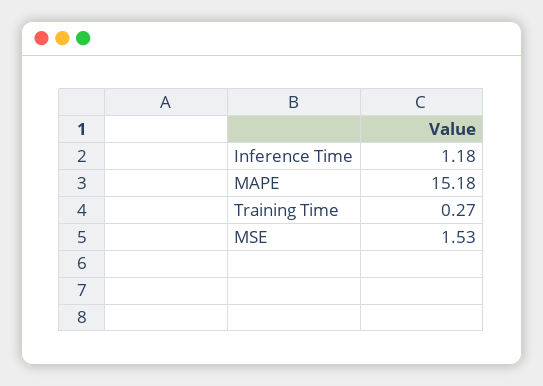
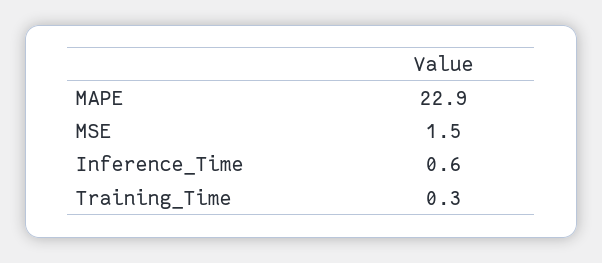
  {
-   "Inference Time": 1.18,
+   "Inference Time": 0.6,
-   "MAPE": 15.18,
+   "MAPE": 22.9,
    "Training Time": 0.27,
    "MSE": 1.53
  }

